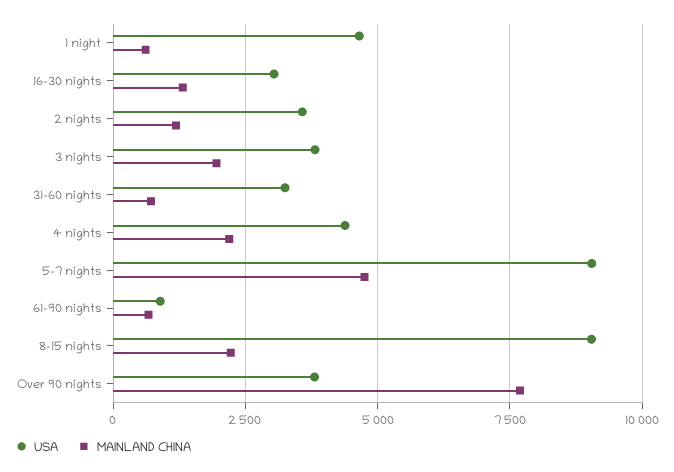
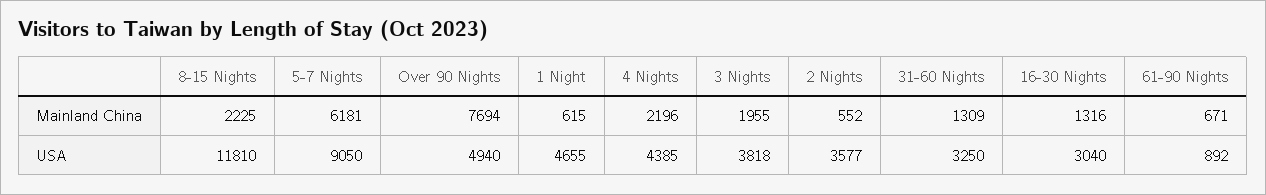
  {
    "USA": {
      "1 night": 4655,
      "16-30 nights": 3040,
      "2 nights": 3577,
      "3 nights": 3818,
      "31-60 nights": 3250,
      "4 nights": 4385,
      "5-7 nights": 9050,
      "61-90 nights": 892,
-     "8-15 nights": 9000,
+     "8-15 nights": 11810,
-     "Over 90 nights": 3750
+     "Over 90 nights": 4940
    },
    "MAINLAND CHINA": {
      "1 night": 615,
      "16-30 nights": 1316,
-     "2 nights": 1250,
+     "2 nights": 552,
      "3 nights": 1955,
-     "31-60 nights": 750,
+     "31-60 nights": 1309,
      "4 nights": 2196,
-     "5-7 nights": 4750,
+     "5-7 nights": 6181,
      "61-90 nights": 671,
      "8-15 nights": 2225,
      "Over 90 nights": 7694
    }
  }

